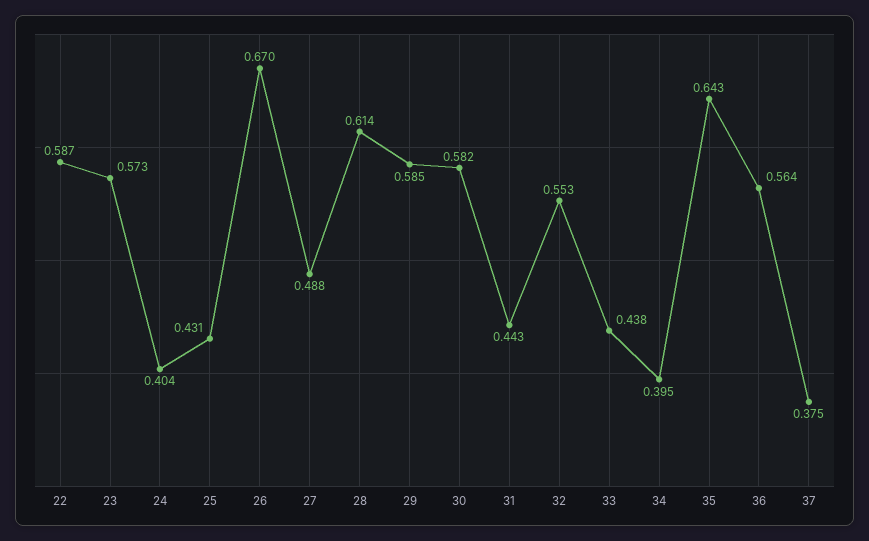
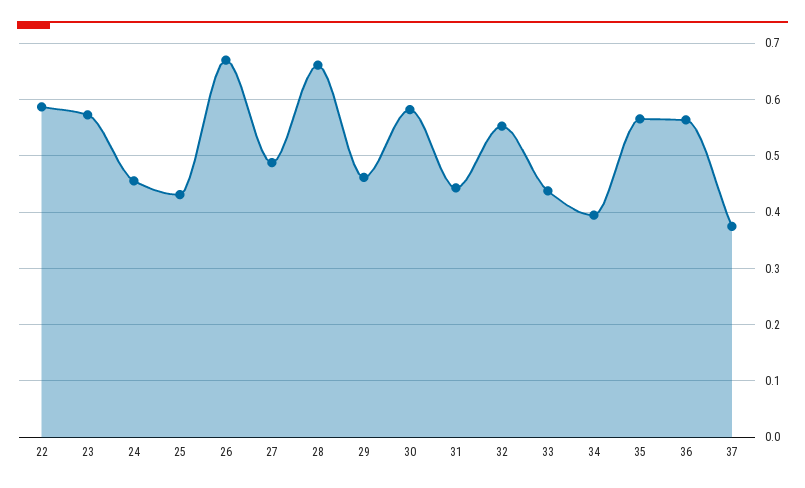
  {
    "22": 0.587,
    "23": 0.573,
-   "24": 0.404,
+   "24": 0.46,
    "25": 0.431,
    "26": 0.67,
    "27": 0.488,
-   "28": 0.614,
+   "28": 0.66,
-   "29": 0.585,
+   "29": 0.46,
    "30": 0.582,
    "31": 0.443,
    "32": 0.553,
    "33": 0.438,
    "34": 0.395,
-   "35": 0.643,
+   "35": 0.56,
    "36": 0.564,
    "37": 0.375
  }

